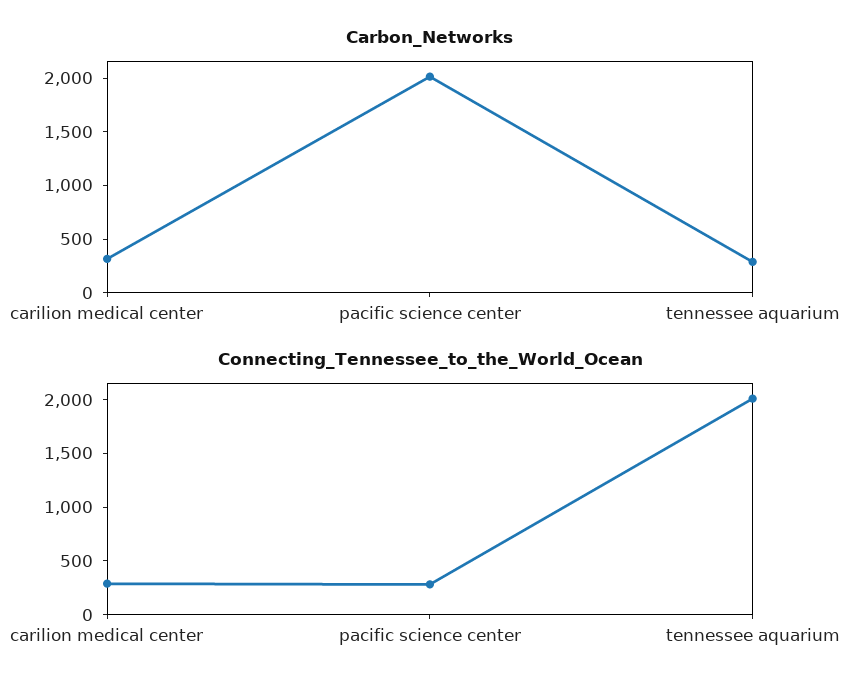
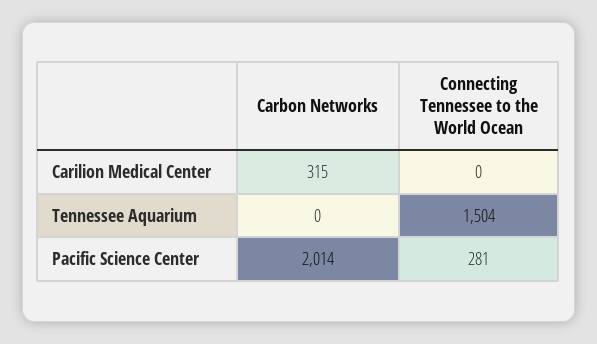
  {
    "Carbon_Networks": {
      "carilion medical center": 315,
      "pacific science center": 2014,
-     "tennessee aquarium": 300
+     "tennessee aquarium": 0
    },
    "Connecting_Tennessee_to_the_World_Ocean": {
-     "carilion medical center": 300,
+     "carilion medical center": 0,
      "pacific science center": 281,
-     "tennessee aquarium": 2000
+     "tennessee aquarium": 1504
    }
  }

